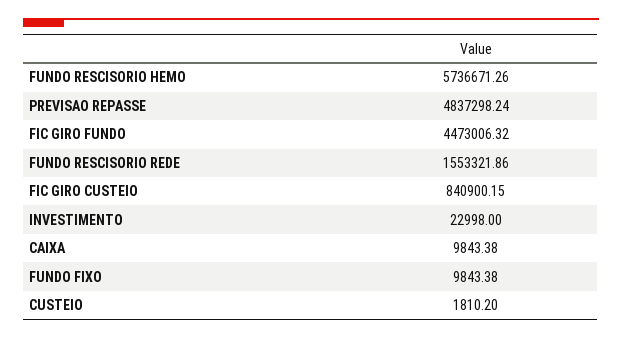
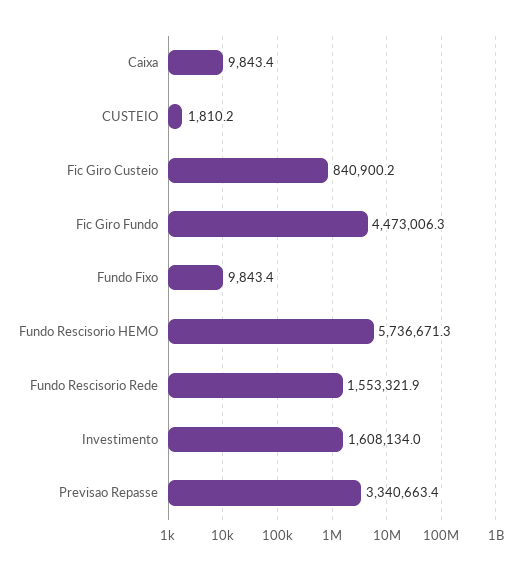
  {
    "FUNDO RESCISORIO HEMO": 5736671.26,
-   "PREVISAO REPASSE": 4837298.24,
+   "PREVISAO REPASSE": 3340663.4,
    "FIC GIRO FUNDO": 4473006.32,
    "FUNDO RESCISORIO REDE": 1553321.86,
    "FIC GIRO CUSTEIO": 840900.15,
-   "INVESTIMENTO": 22998,
+   "INVESTIMENTO": 1608134,
    "CAIXA": 9843.38,
    "FUNDO FIXO": 9843.38,
    "CUSTEIO": 1810.2
  }

